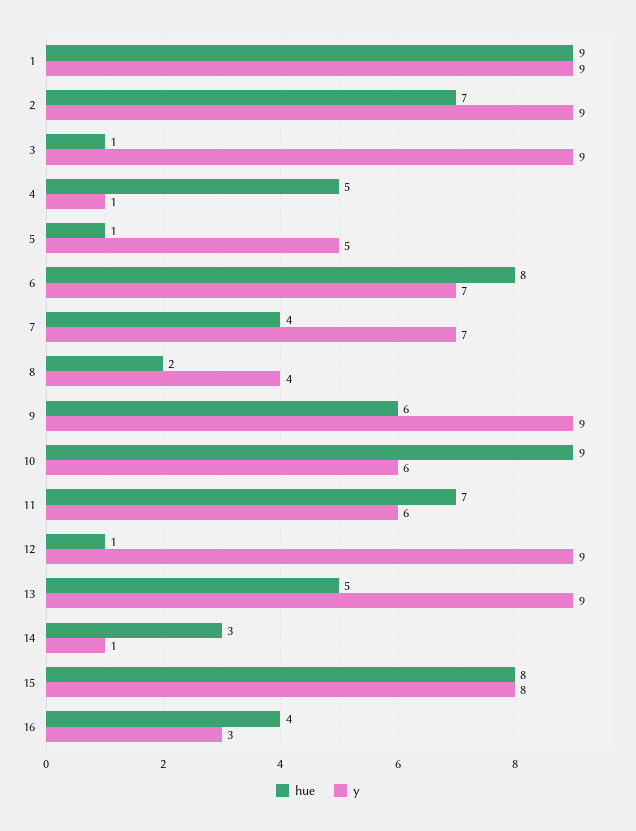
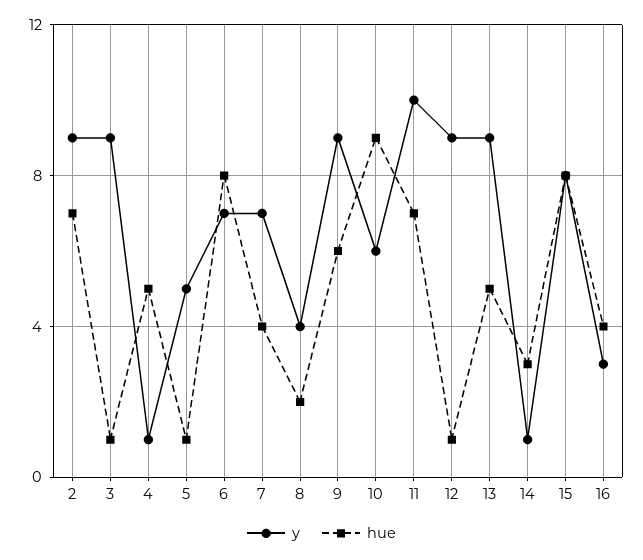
  {
    "hue": {
-     "1": 9,
      "2": 7,
      "3": 1,
      "4": 5,
      "5": 1,
      "6": 8,
      "7": 4,
      "8": 2,
      "9": 6,
      "10": 9,
      "11": 7,
      "12": 1,
      "13": 5,
      "14": 3,
      "15": 8,
      "16": 4
    },
    "y": {
-     "1": 9,
      "2": 9,
      "3": 9,
      "4": 1,
      "5": 5,
      "6": 7,
      "7": 7,
      "8": 4,
      "9": 9,
      "10": 6,
-     "11": 6,
+     "11": 10,
      "12": 9,
      "13": 9,
      "14": 1,
      "15": 8,
      "16": 3
    }
  }

